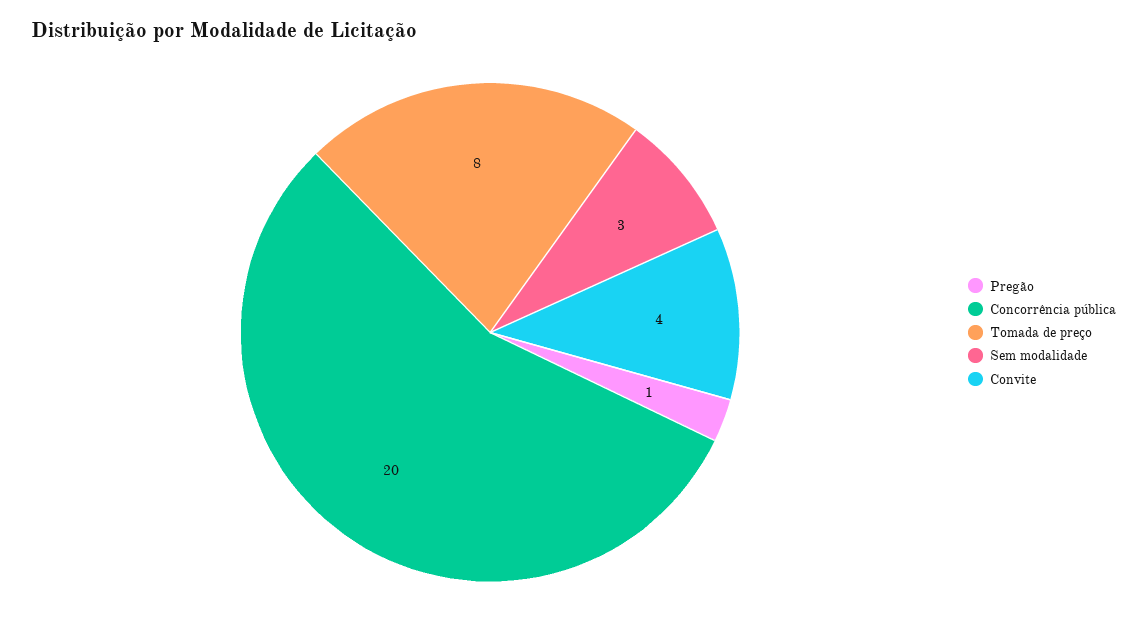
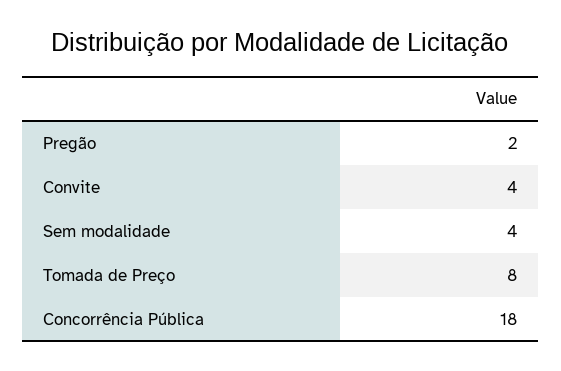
  {
-   "Pregão": 1,
+   "Pregão": 2,
-   "Concorrência pública": 20,
+   "Concorrência pública": 18,
    "Tomada de preço": 8,
-   "Sem modalidade": 3,
+   "Sem modalidade": 4,
    "Convite": 4
  }

